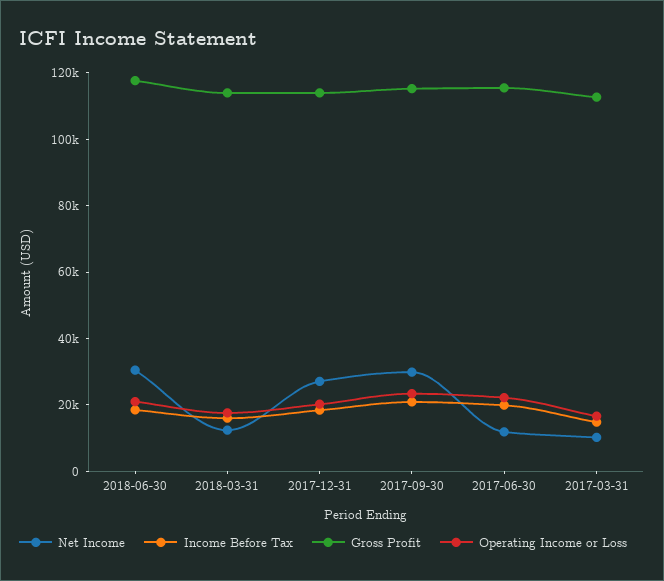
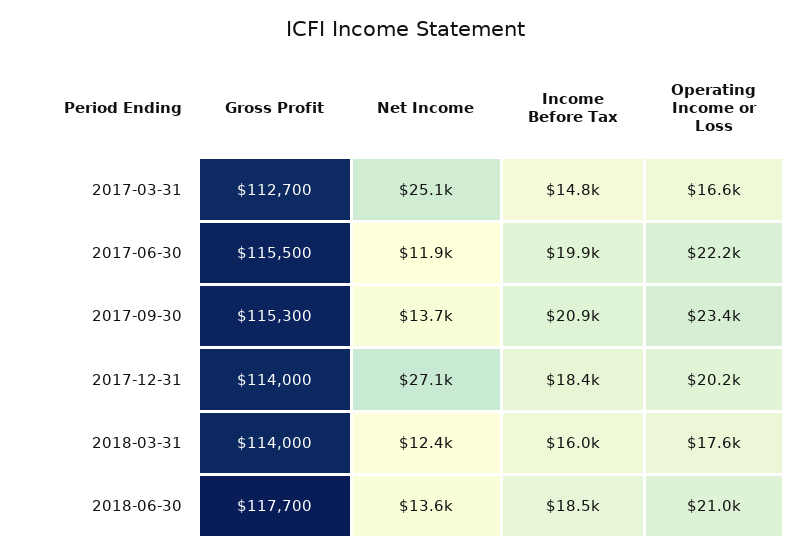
  {
    "Net Income": {
-     "2018-06-30": 30000,
+     "2018-06-30": 13600,
      "2018-03-31": 12400,
      "2017-12-31": 27100,
-     "2017-09-30": 30000,
+     "2017-09-30": 13700,
      "2017-06-30": 11900,
-     "2017-03-31": 10000
+     "2017-03-31": 25100
    },
    "Income Before Tax": {
      "2018-06-30": 18500,
      "2018-03-31": 16000,
      "2017-12-31": 18400,
      "2017-09-30": 20900,
      "2017-06-30": 19900,
      "2017-03-31": 14800
    },
    "Gross Profit": {
      "2018-06-30": 117700,
      "2018-03-31": 114000,
      "2017-12-31": 114000,
      "2017-09-30": 115300,
      "2017-06-30": 115500,
      "2017-03-31": 112700
    },
    "Operating Income or Loss": {
      "2018-06-30": 21000,
      "2018-03-31": 17600,
      "2017-12-31": 20200,
      "2017-09-30": 23400,
      "2017-06-30": 22200,
      "2017-03-31": 16600
    }
  }

